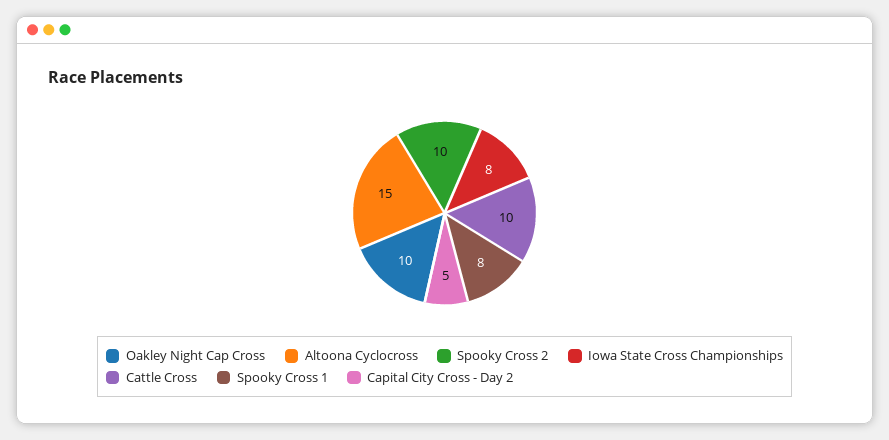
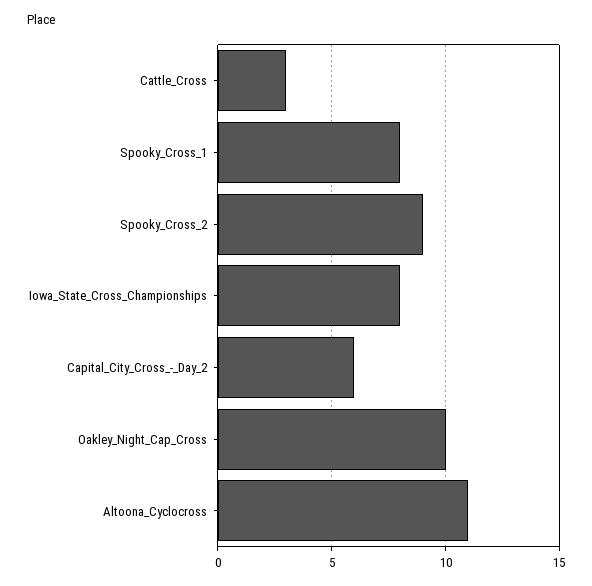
  {
    "Oakley Night Cap Cross": 10,
-   "Altoona Cyclocross": 15,
+   "Altoona Cyclocross": 11,
-   "Spooky Cross 2": 10,
+   "Spooky Cross 2": 9,
    "Iowa State Cross Championships": 8,
-   "Cattle Cross": 10,
+   "Cattle Cross": 3,
    "Spooky Cross 1": 8,
-   "Capital City Cross - Day 2": 5
+   "Capital City Cross - Day 2": 6
  }

